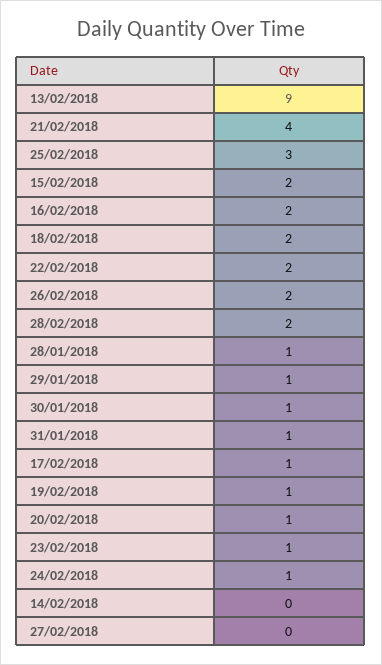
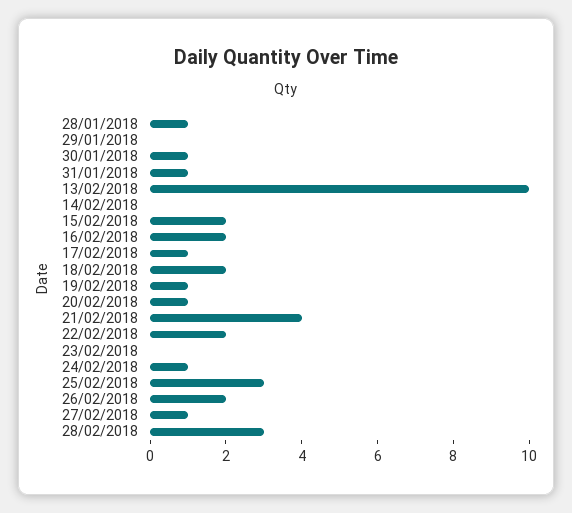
  {
-   "13/02/2018": 9,
+   "13/02/2018": 10,
    "21/02/2018": 4,
    "25/02/2018": 3,
    "15/02/2018": 2,
    "16/02/2018": 2,
    "18/02/2018": 2,
    "22/02/2018": 2,
    "26/02/2018": 2,
-   "28/02/2018": 2,
+   "28/02/2018": 3,
    "28/01/2018": 1,
-   "29/01/2018": 1,
+   "29/01/2018": 0,
    "30/01/2018": 1,
    "31/01/2018": 1,
    "17/02/2018": 1,
    "19/02/2018": 1,
    "20/02/2018": 1,
-   "23/02/2018": 1,
+   "23/02/2018": 0,
    "24/02/2018": 1,
    "14/02/2018": 0,
-   "27/02/2018": 0
+   "27/02/2018": 1
  }

